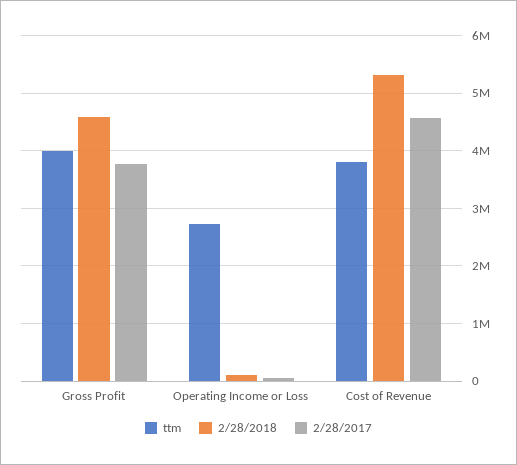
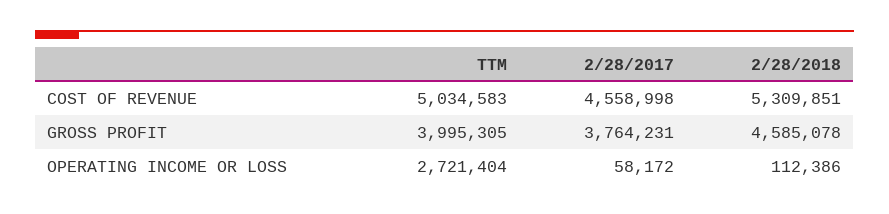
  {
    "ttm": {
      "Gross Profit": 3995305,
      "Operating Income or Loss": 2721404,
-     "Cost of Revenue": 3800000
+     "Cost of Revenue": 5034583
    },
    "2/28/2018": {
      "Gross Profit": 4585078,
      "Operating Income or Loss": 112386,
      "Cost of Revenue": 5309851
    },
    "2/28/2017": {
      "Gross Profit": 3764231,
      "Operating Income or Loss": 58172,
      "Cost of Revenue": 4558998
    }
  }

